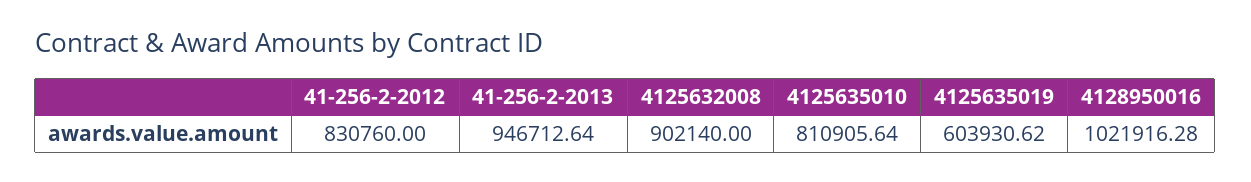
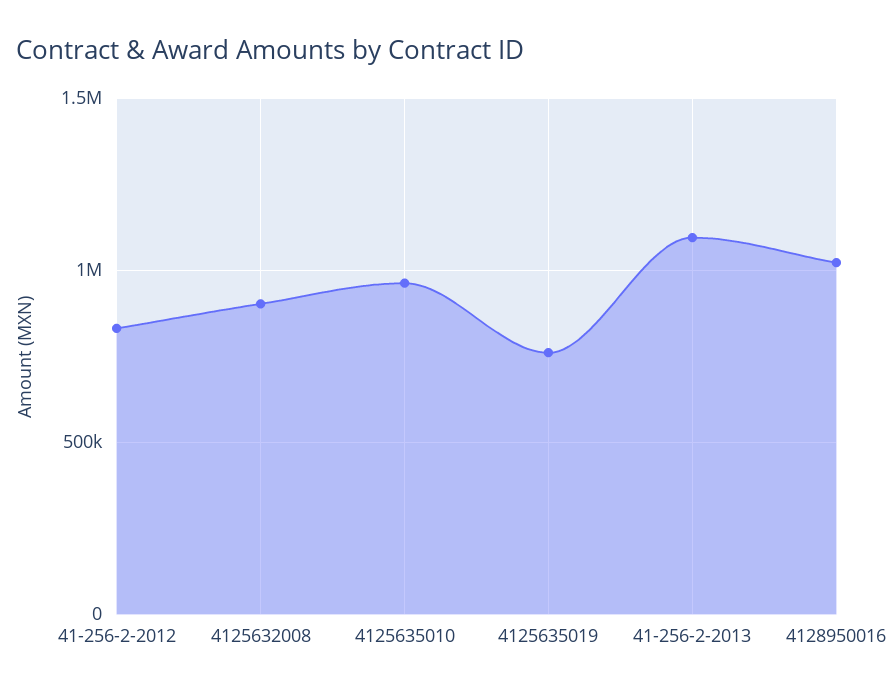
  {
    "41-256-2-2012": 830760,
-   "41-256-2-2013": 946712.64,
+   "41-256-2-2013": 1100000,
    "4125632008": 902140,
-   "4125635010": 810905.64,
+   "4125635010": 950000,
-   "4125635019": 603930.62,
+   "4125635019": 750000,
    "4128950016": 1021916.28
  }

